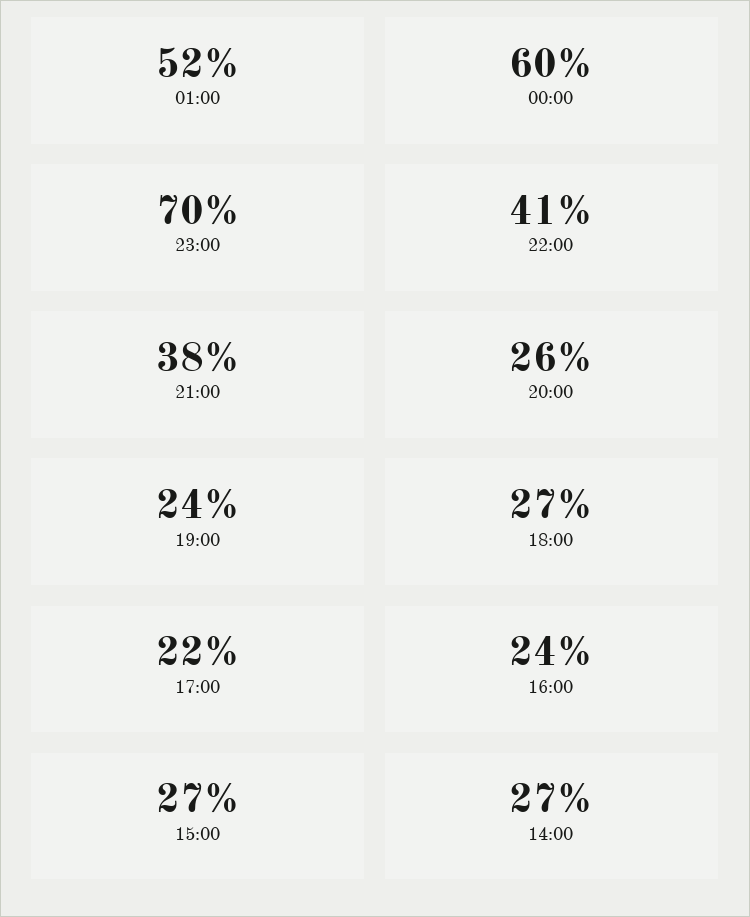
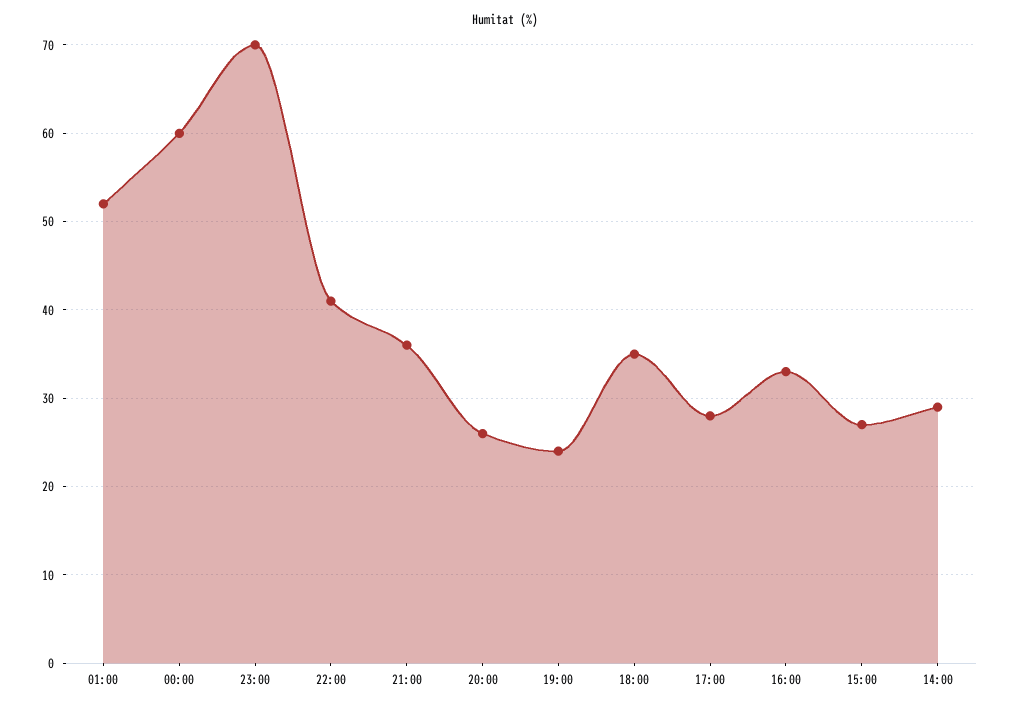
  {
    "01:00": 52,
    "00:00": 60,
    "23:00": 70,
    "22:00": 41,
-   "21:00": 38,
+   "21:00": 36,
    "20:00": 26,
    "19:00": 24,
-   "18:00": 27,
+   "18:00": 35,
-   "17:00": 22,
+   "17:00": 28,
-   "16:00": 24,
+   "16:00": 33,
    "15:00": 27,
-   "14:00": 27
+   "14:00": 29
  }

